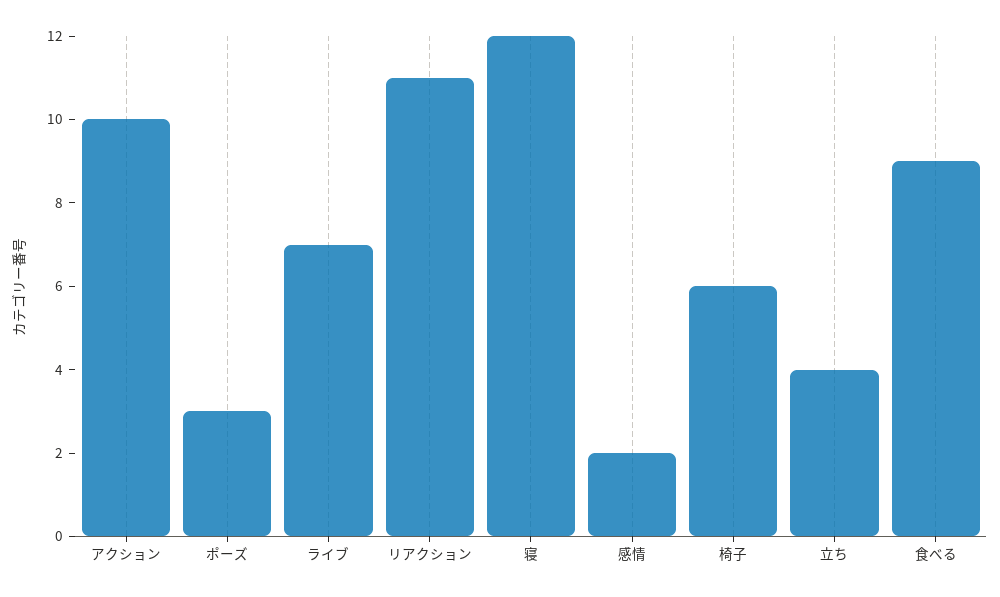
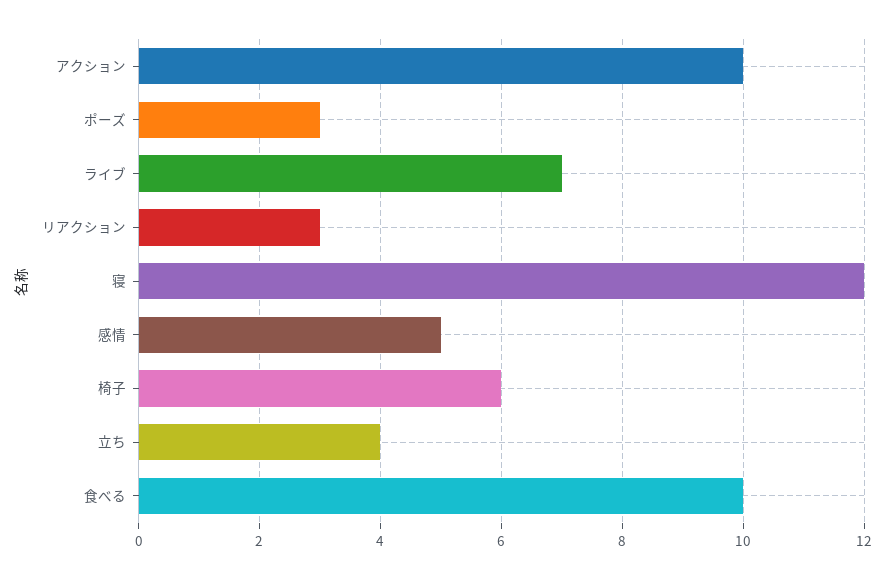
  {
    "アクション": 10,
    "ポーズ": 3,
    "ライブ": 7,
-   "リアクション": 11,
+   "リアクション": 3,
    "寝": 12,
-   "感情": 2,
+   "感情": 5,
    "椅子": 6,
    "立ち": 4,
-   "食べる": 9
+   "食べる": 10
  }

